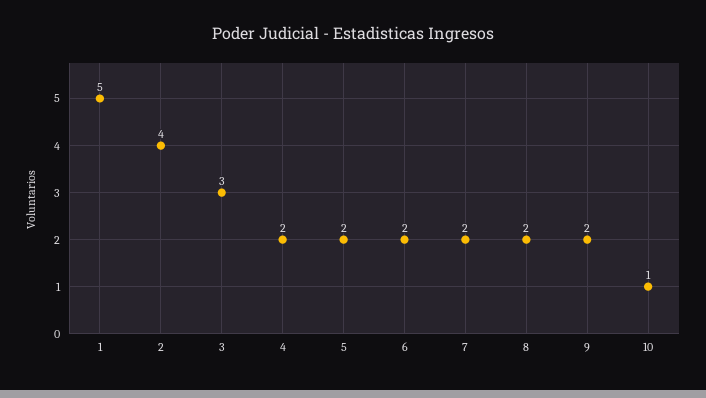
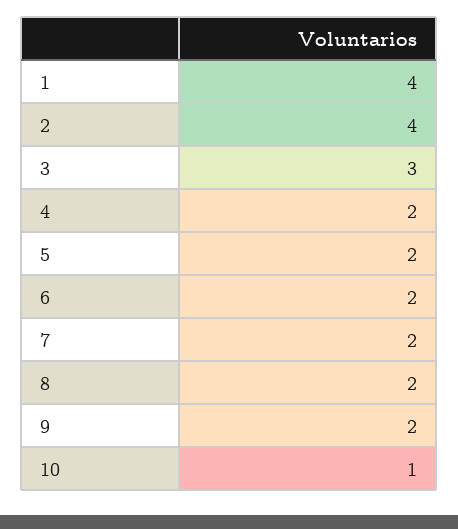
  {
-   "1": 5,
+   "1": 4,
    "2": 4,
    "3": 3,
    "4": 2,
    "5": 2,
    "6": 2,
    "7": 2,
    "8": 2,
    "9": 2,
    "10": 1
  }

